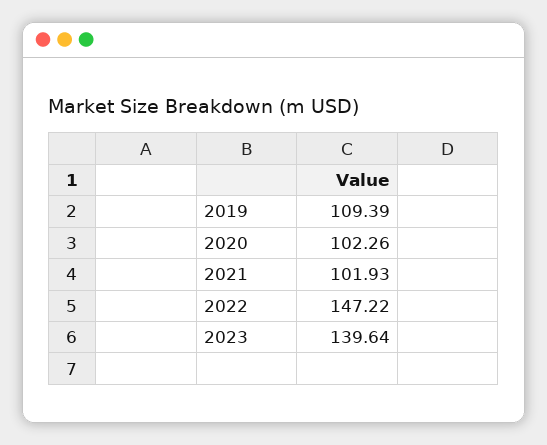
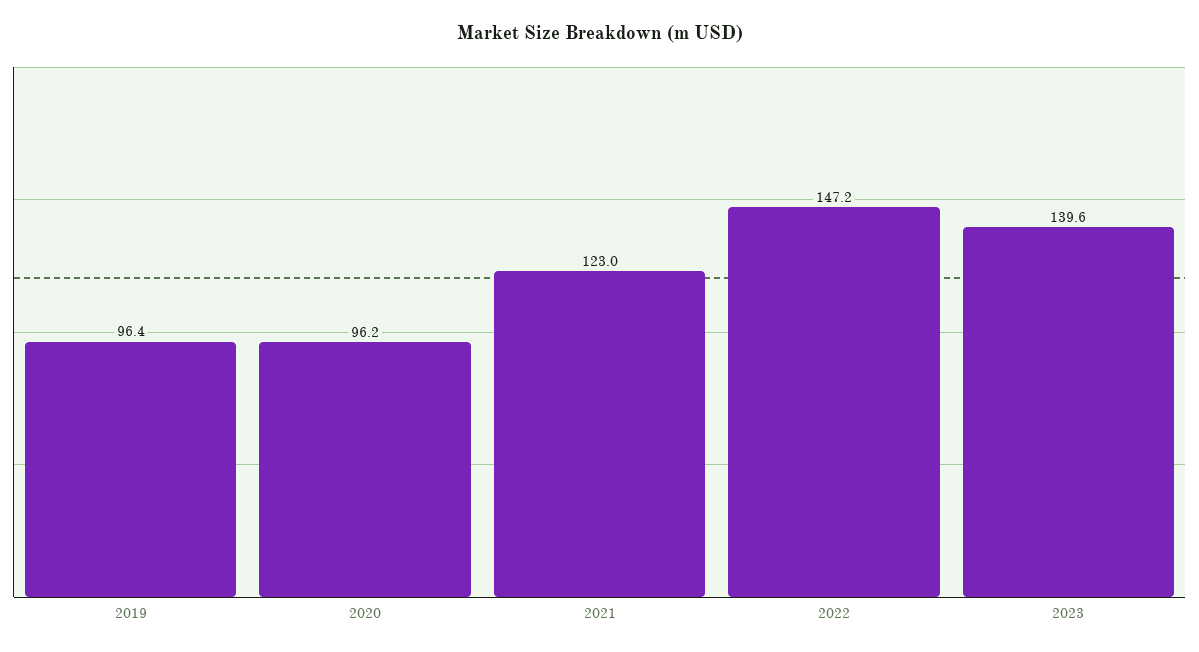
  {
-   "2019": 109.39,
+   "2019": 96.4,
-   "2020": 102.26,
+   "2020": 96.2,
-   "2021": 101.93,
+   "2021": 123,
    "2022": 147.22,
    "2023": 139.64
  }

